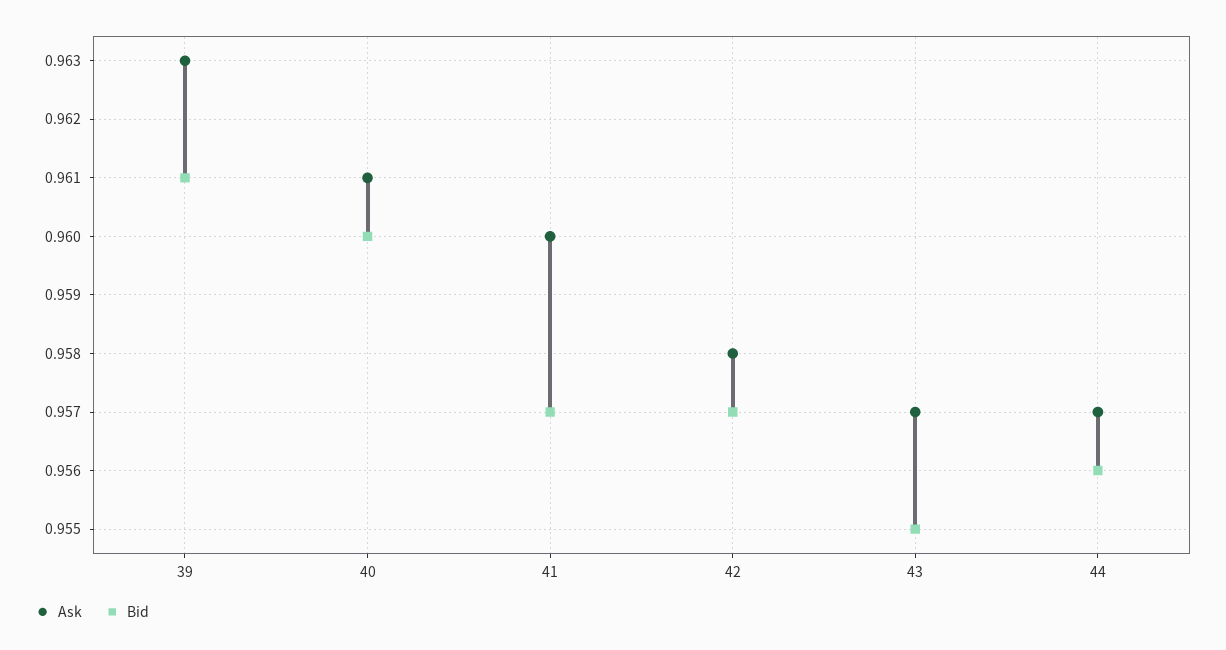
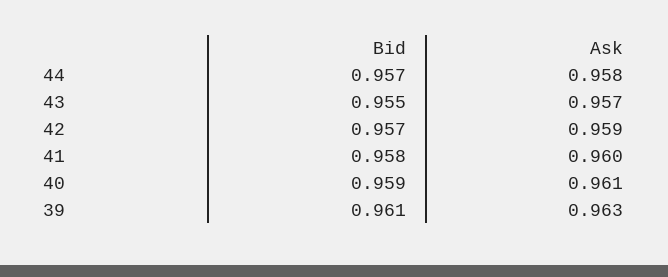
  {
    "Ask": {
      "39": 0.963,
      "40": 0.961,
      "41": 0.96,
-     "42": 0.958,
+     "42": 0.959,
      "43": 0.957,
-     "44": 0.957
+     "44": 0.958
    },
    "Bid": {
      "39": 0.961,
-     "40": 0.96,
+     "40": 0.959,
-     "41": 0.957,
+     "41": 0.958,
      "42": 0.957,
      "43": 0.955,
-     "44": 0.956
+     "44": 0.957
    }
  }

